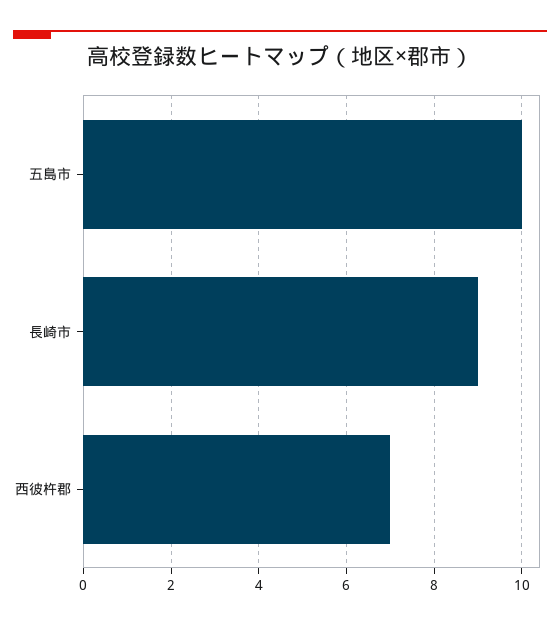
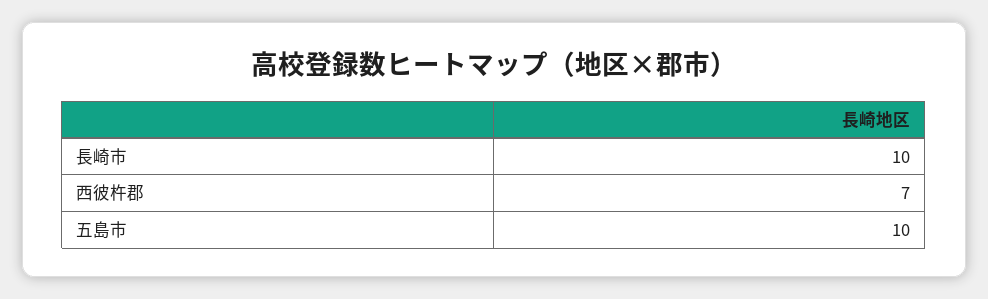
  {
    "五島市": 10,
-   "長崎市": 9,
+   "長崎市": 10,
    "西彼杵郡": 7
  }

